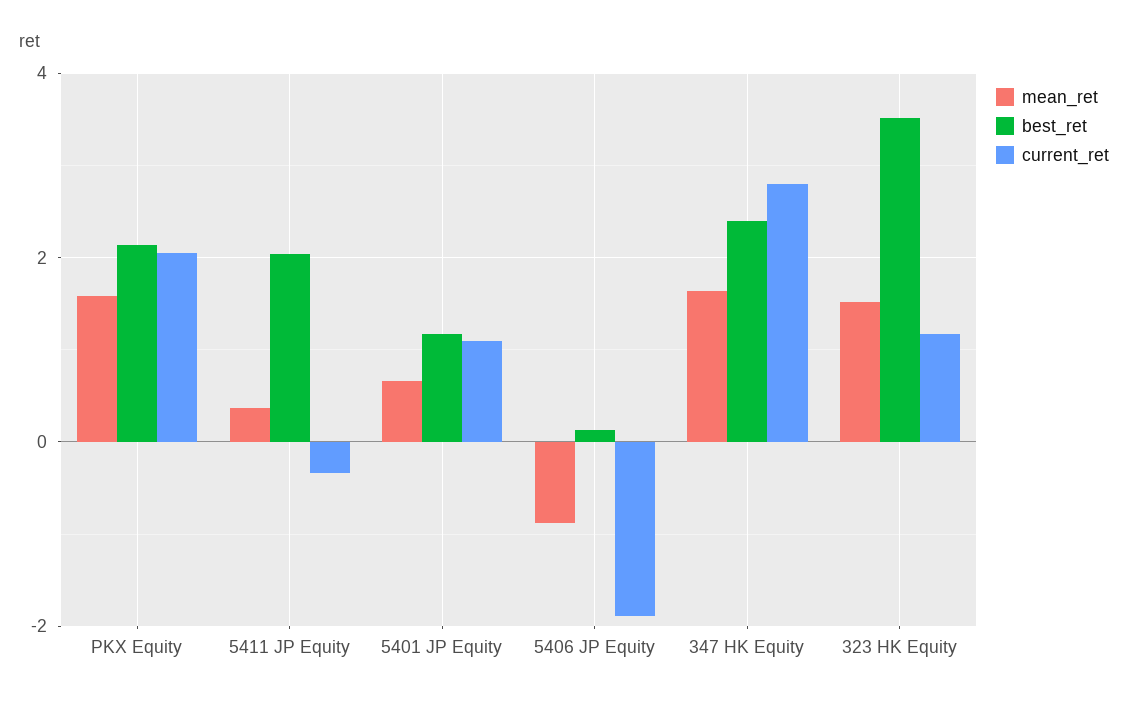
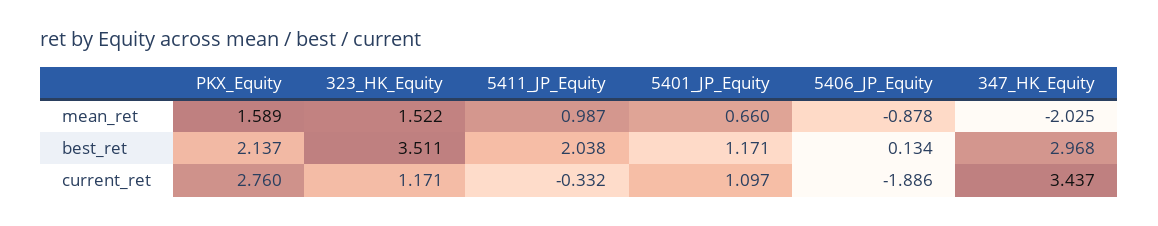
  {
    "mean_ret": {
      "PKX Equity": 1.589,
-     "5411 JP Equity": 0.4,
+     "5411 JP Equity": 0.987,
      "5401 JP Equity": 0.66,
      "5406 JP Equity": -0.878,
-     "347 HK Equity": 1.6,
+     "347 HK Equity": -2.025,
      "323 HK Equity": 1.522
    },
    "best_ret": {
      "PKX Equity": 2.137,
      "5411 JP Equity": 2.038,
      "5401 JP Equity": 1.171,
      "5406 JP Equity": 0.134,
-     "347 HK Equity": 2.4,
+     "347 HK Equity": 2.968,
      "323 HK Equity": 3.511
    },
    "current_ret": {
-     "PKX Equity": 2,
+     "PKX Equity": 2.76,
      "5411 JP Equity": -0.332,
      "5401 JP Equity": 1.097,
      "5406 JP Equity": -1.886,
-     "347 HK Equity": 2.8,
+     "347 HK Equity": 3.437,
      "323 HK Equity": 1.171
    }
  }

